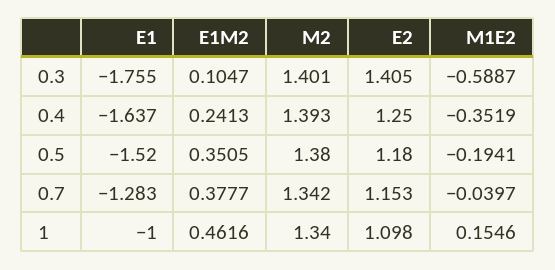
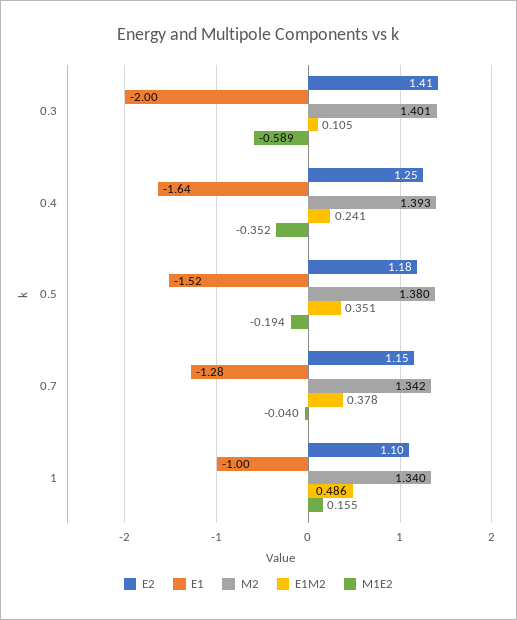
  {
    "E1": {
-     "0.3": -1.755,
+     "0.3": -2,
      "0.4": -1.637,
      "0.5": -1.52,
      "0.7": -1.283,
      "1": -1
    },
    "E1M2": {
      "0.3": 0.1047,
      "0.4": 0.2413,
      "0.5": 0.3505,
      "0.7": 0.3777,
-     "1": 0.4616
+     "1": 0.486
    },
    "M2": {
      "0.3": 1.401,
      "0.4": 1.393,
      "0.5": 1.38,
      "0.7": 1.342,
      "1": 1.34
    },
    "E2": {
      "0.3": 1.405,
      "0.4": 1.25,
      "0.5": 1.18,
      "0.7": 1.153,
      "1": 1.098
    },
    "M1E2": {
      "0.3": -0.5887,
      "0.4": -0.3519,
      "0.5": -0.1941,
      "0.7": -0.0397,
      "1": 0.1546
    }
  }

